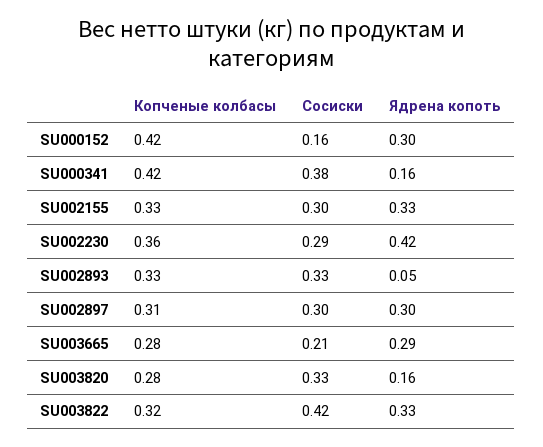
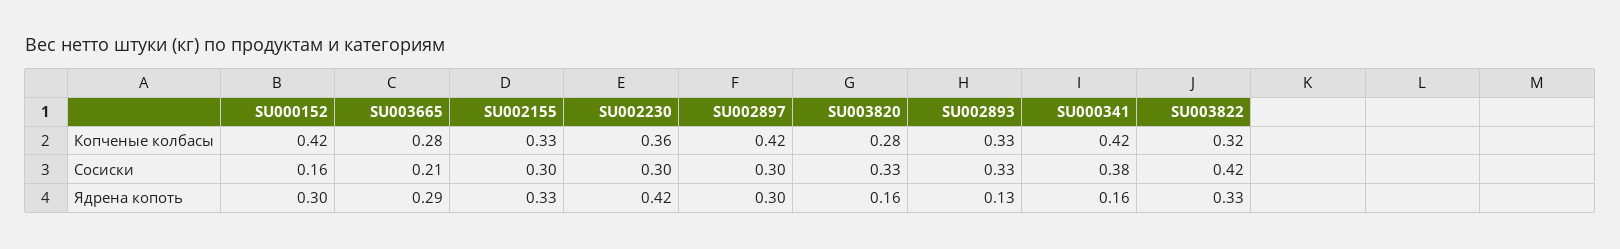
  {
    "Копченые колбасы": {
      "SU000152": 0.42,
      "SU000341": 0.42,
      "SU002155": 0.33,
      "SU002230": 0.36,
      "SU002893": 0.33,
-     "SU002897": 0.31,
+     "SU002897": 0.42,
      "SU003665": 0.28,
      "SU003820": 0.28,
      "SU003822": 0.32
    },
    "Сосиски": {
      "SU000152": 0.16,
      "SU000341": 0.38,
      "SU002155": 0.3,
-     "SU002230": 0.29,
+     "SU002230": 0.3,
      "SU002893": 0.33,
      "SU002897": 0.3,
      "SU003665": 0.21,
      "SU003820": 0.33,
      "SU003822": 0.42
    },
    "Ядрена копоть": {
      "SU000152": 0.3,
      "SU000341": 0.16,
      "SU002155": 0.33,
      "SU002230": 0.42,
-     "SU002893": 0.05,
+     "SU002893": 0.13,
      "SU002897": 0.3,
      "SU003665": 0.29,
      "SU003820": 0.16,
      "SU003822": 0.33
    }
  }

